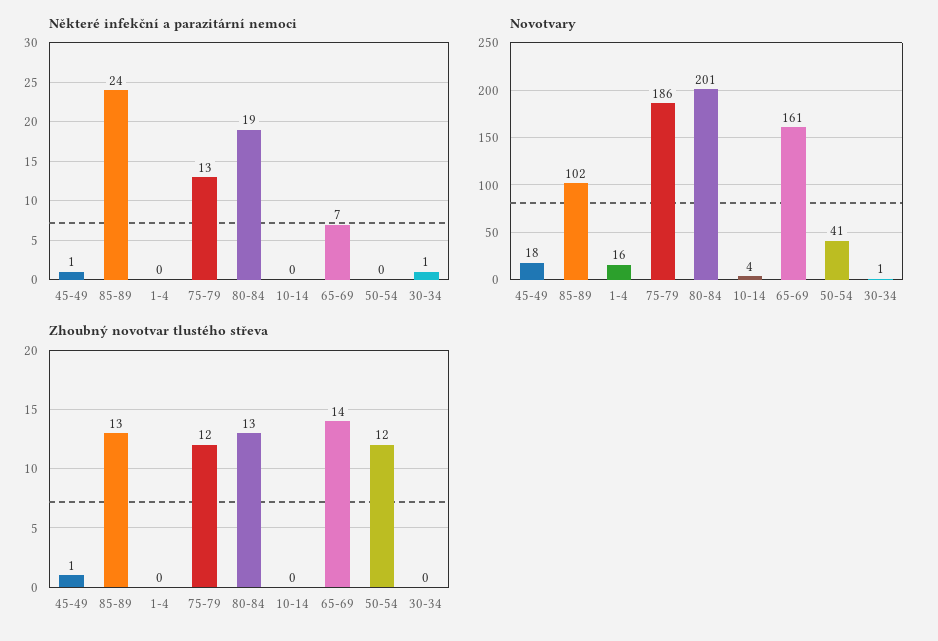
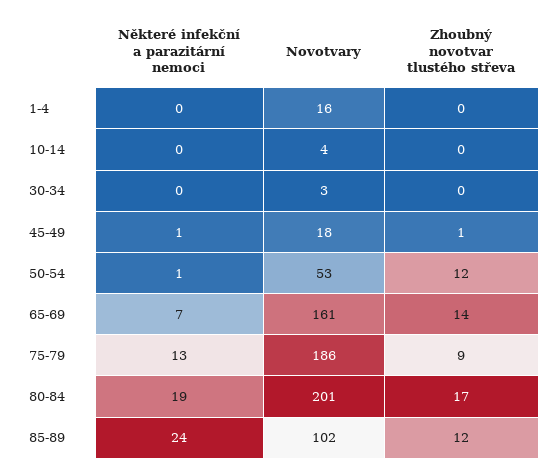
  {
    "Některé infekční a parazitární nemoci": {
      "45-49": 1,
      "85-89": 24,
      "1-4": 0,
      "75-79": 13,
      "80-84": 19,
      "10-14": 0,
      "65-69": 7,
-     "50-54": 0,
+     "50-54": 1,
-     "30-34": 1
+     "30-34": 0
    },
    "Novotvary": {
      "45-49": 18,
      "85-89": 102,
      "1-4": 16,
      "75-79": 186,
      "80-84": 201,
      "10-14": 4,
      "65-69": 161,
-     "50-54": 41,
+     "50-54": 53,
-     "30-34": 1
+     "30-34": 3
    },
    "Zhoubný novotvar tlustého střeva": {
      "45-49": 1,
-     "85-89": 13,
+     "85-89": 12,
      "1-4": 0,
-     "75-79": 12,
+     "75-79": 9,
-     "80-84": 13,
+     "80-84": 17,
      "10-14": 0,
      "65-69": 14,
      "50-54": 12,
      "30-34": 0
    }
  }

